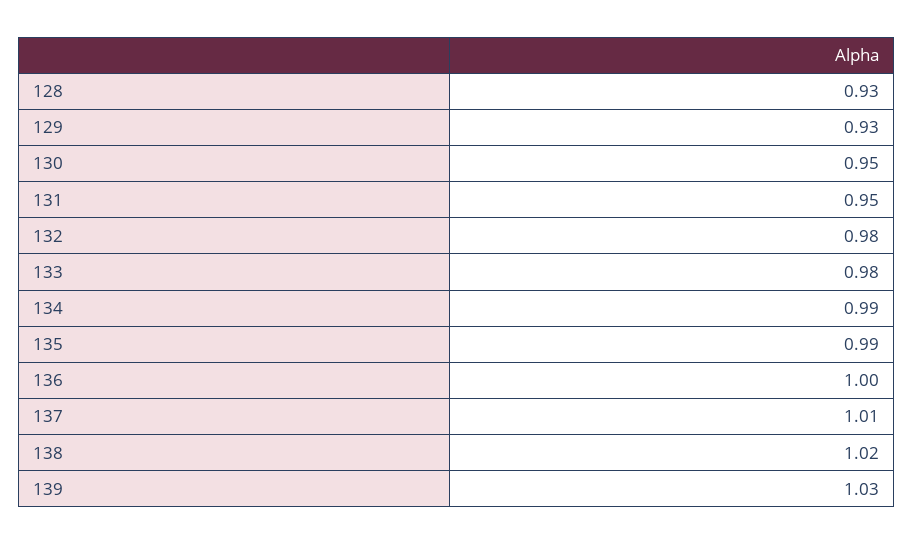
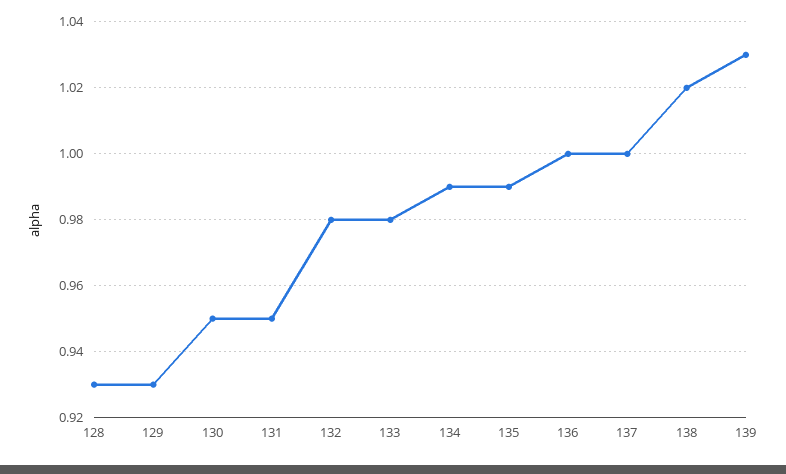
  {
    "128": 0.93,
    "129": 0.93,
    "130": 0.95,
    "131": 0.95,
    "132": 0.98,
    "133": 0.98,
    "134": 0.99,
    "135": 0.99,
    "136": 1,
-   "137": 1.01,
+   "137": 1,
    "138": 1.02,
    "139": 1.03
  }

